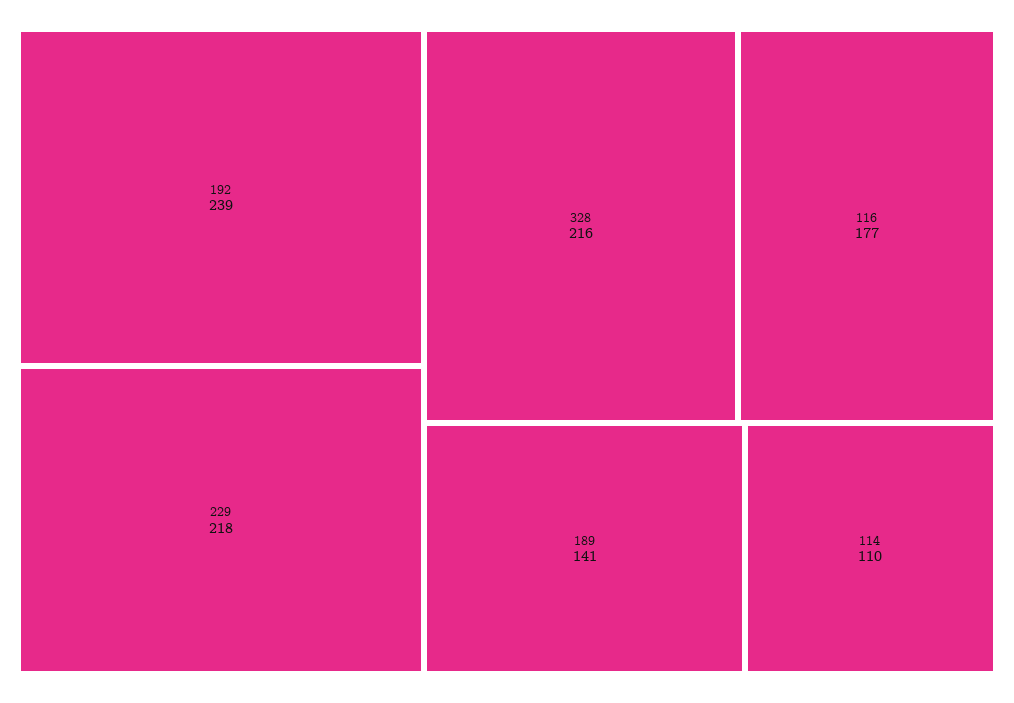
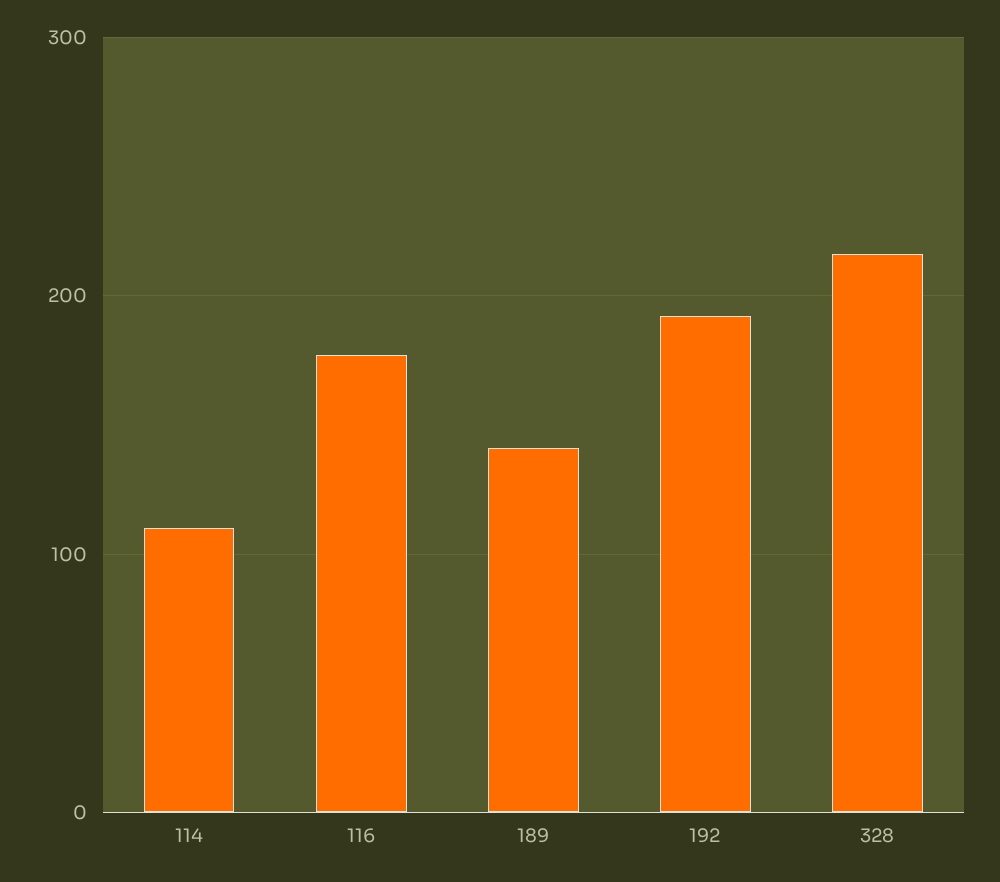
  {
-   "192": 239,
+   "192": 190,
-   "229": 218,
    "328": 216,
    "116": 177,
    "189": 141,
    "114": 110
  }

